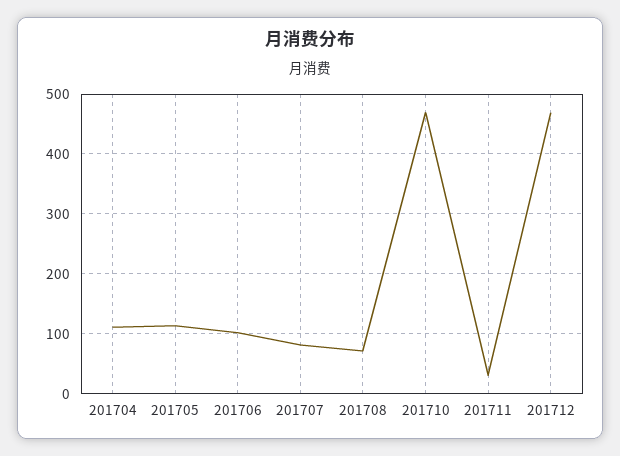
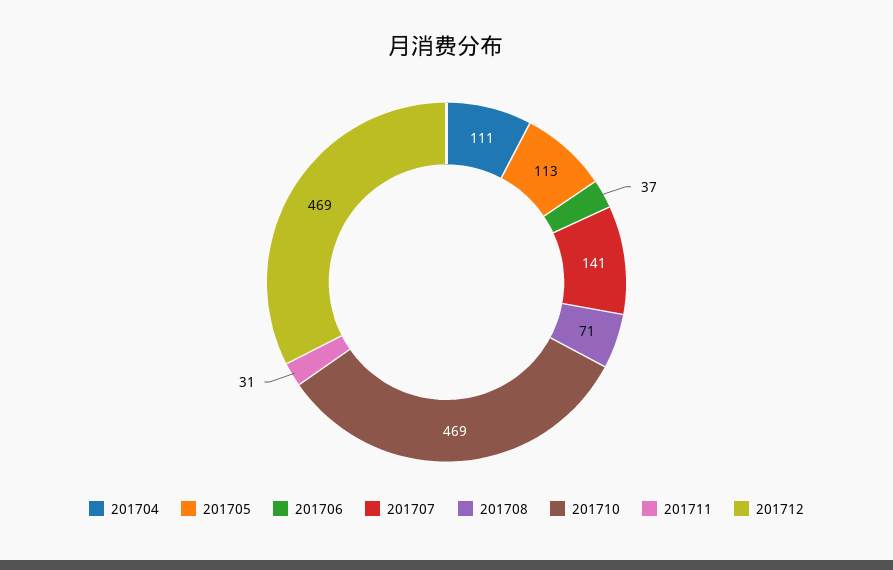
  {
    "201704": 111,
    "201705": 113,
-   "201706": 100,
+   "201706": 37,
-   "201707": 80,
+   "201707": 141,
    "201708": 71,
    "201710": 469,
    "201711": 31,
    "201712": 469
  }

